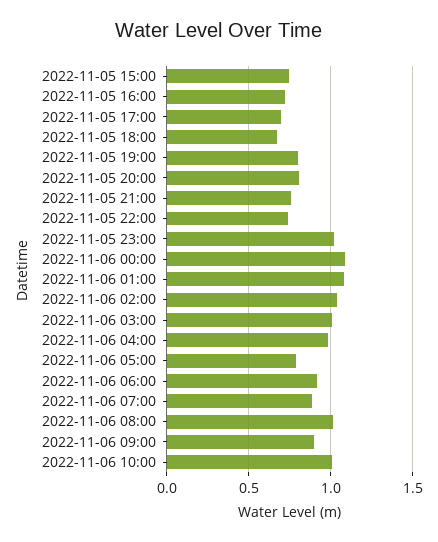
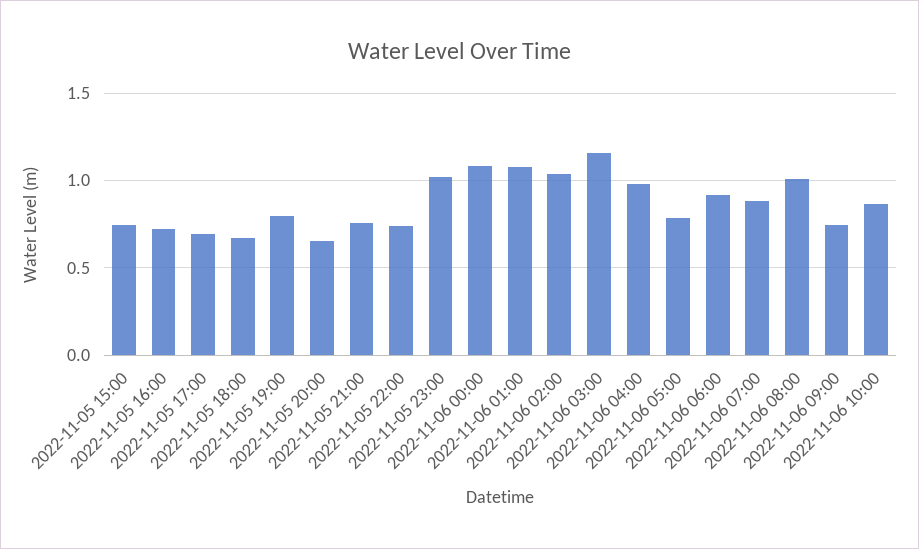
  {
    "2022-11-05 15:00": 0.75,
    "2022-11-05 16:00": 0.7,
    "2022-11-05 17:00": 0.7,
    "2022-11-05 18:00": 0.65,
    "2022-11-05 19:00": 0.8,
-   "2022-11-05 20:00": 0.8,
+   "2022-11-05 20:00": 0.65,
    "2022-11-05 21:00": 0.75,
    "2022-11-05 22:00": 0.75,
    "2022-11-05 23:00": 1,
    "2022-11-06 00:00": 1.1,
    "2022-11-06 01:00": 1.1,
    "2022-11-06 02:00": 1.05,
-   "2022-11-06 03:00": 1,
+   "2022-11-06 03:00": 1.15,
    "2022-11-06 04:00": 1,
    "2022-11-06 05:00": 0.8,
    "2022-11-06 06:00": 0.9,
    "2022-11-06 07:00": 0.9,
    "2022-11-06 08:00": 1,
-   "2022-11-06 09:00": 0.9,
+   "2022-11-06 09:00": 0.75,
-   "2022-11-06 10:00": 1
+   "2022-11-06 10:00": 0.85
  }

